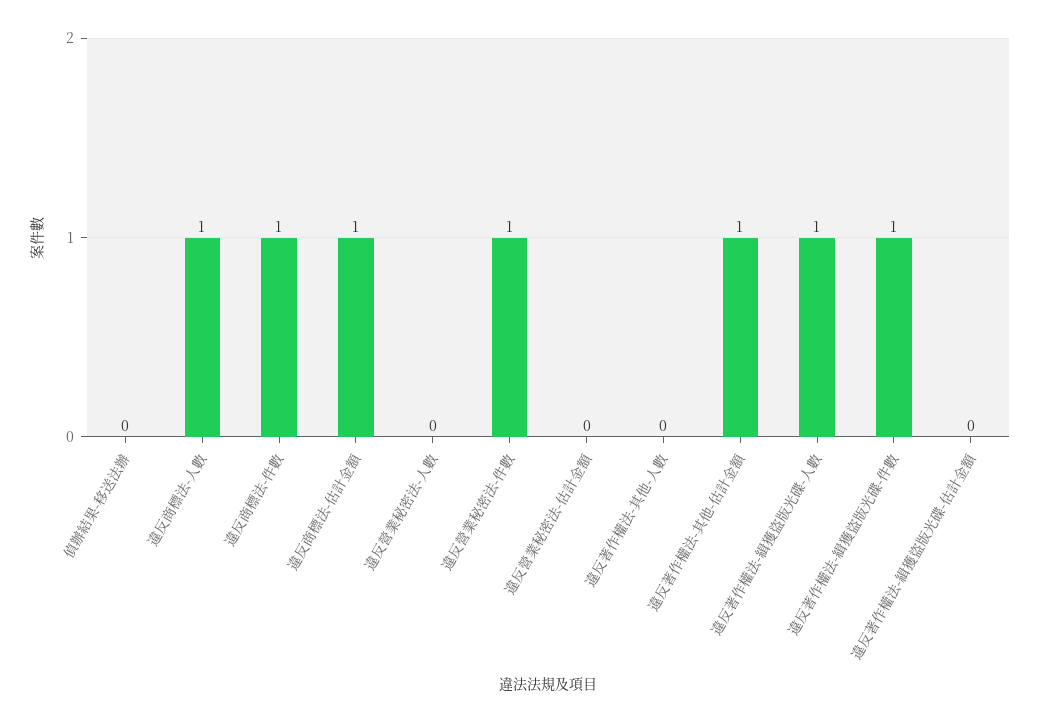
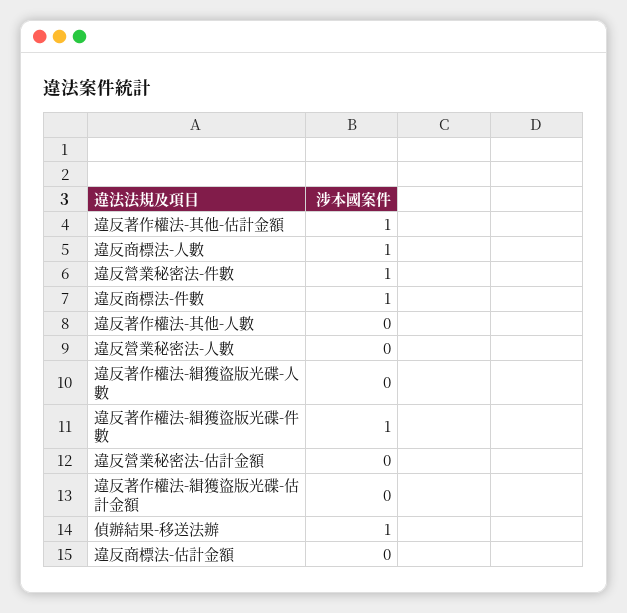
  {
-   "偵辦結果-移送法辦": 0,
+   "偵辦結果-移送法辦": 1,
    "違反商標法-人數": 1,
    "違反商標法-件數": 1,
-   "違反商標法-估計金額": 1,
+   "違反商標法-估計金額": 0,
    "違反營業秘密法-人數": 0,
    "違反營業秘密法-件數": 1,
    "違反營業秘密法-估計金額": 0,
    "違反著作權法-其他-人數": 0,
    "違反著作權法-其他-估計金額": 1,
-   "違反著作權法-緝獲盜版光碟-人數": 1,
+   "違反著作權法-緝獲盜版光碟-人數": 0,
    "違反著作權法-緝獲盜版光碟-件數": 1,
    "違反著作權法-緝獲盜版光碟-估計金額": 0
  }

